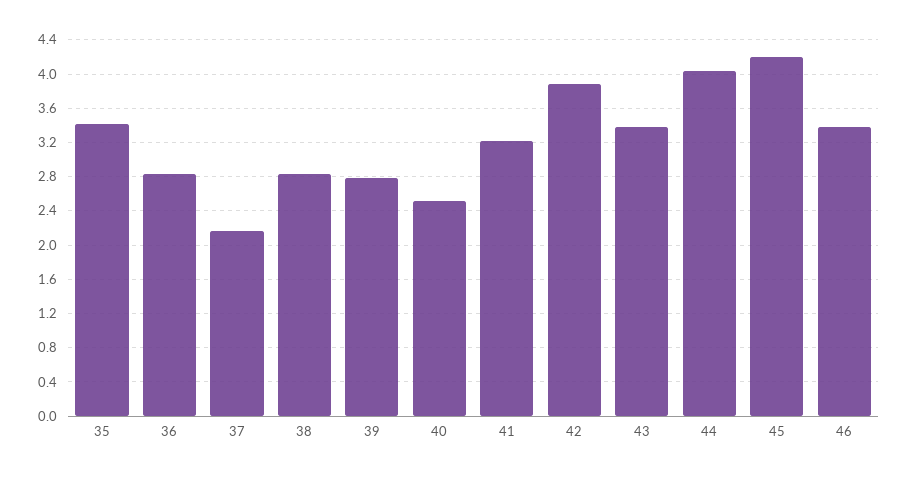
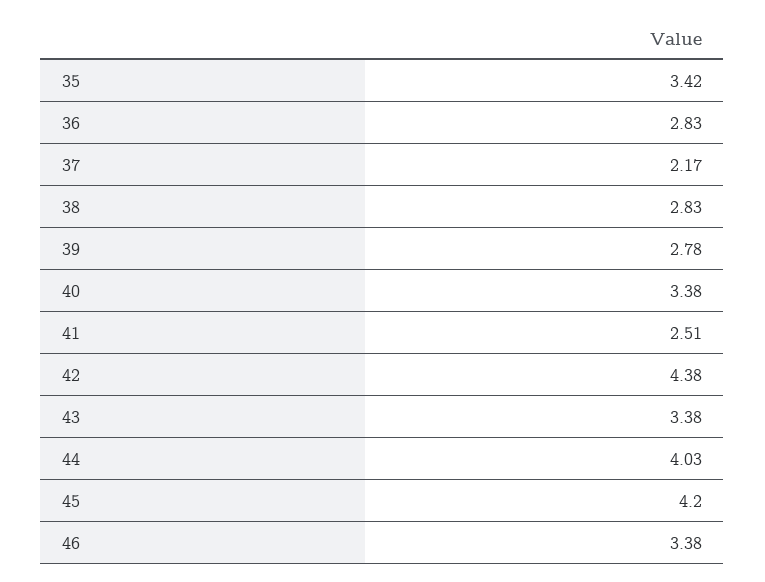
  {
    "35": 3.42,
    "36": 2.83,
    "37": 2.17,
    "38": 2.83,
    "39": 2.78,
-   "40": 2.5,
+   "40": 3.38,
-   "41": 3.2,
+   "41": 2.51,
-   "42": 3.9,
+   "42": 4.38,
    "43": 3.38,
    "44": 4.03,
    "45": 4.2,
    "46": 3.38
  }

